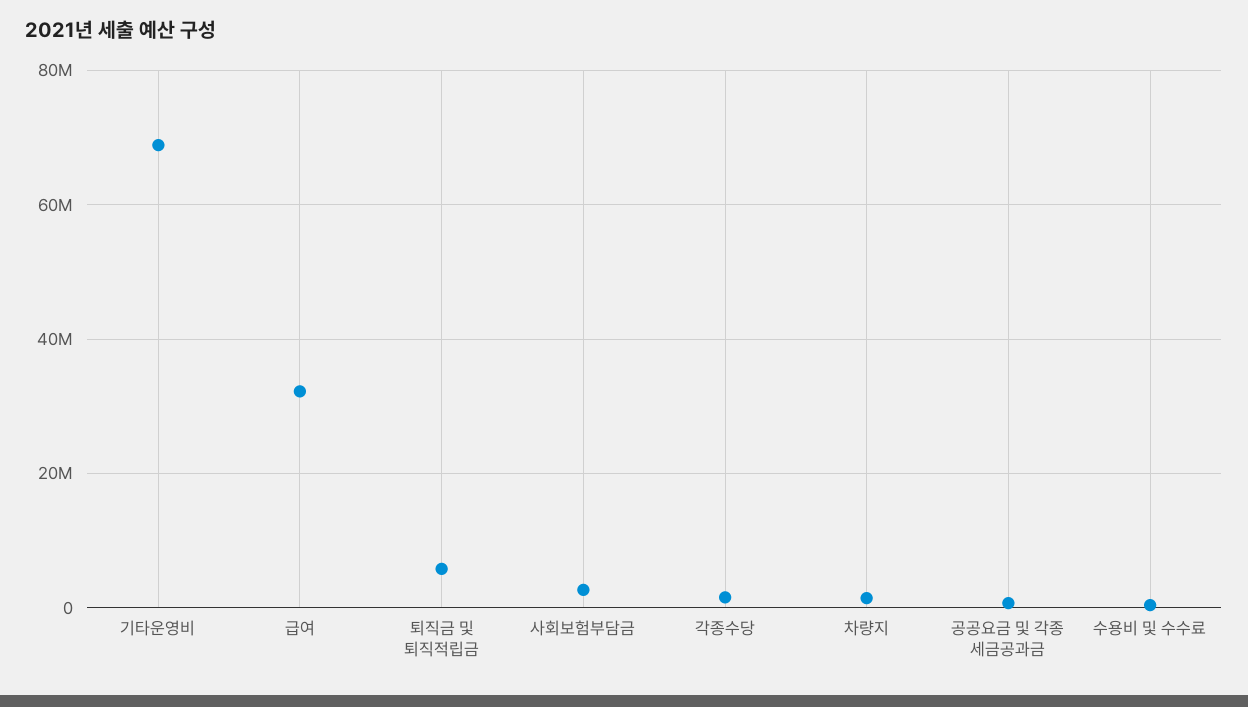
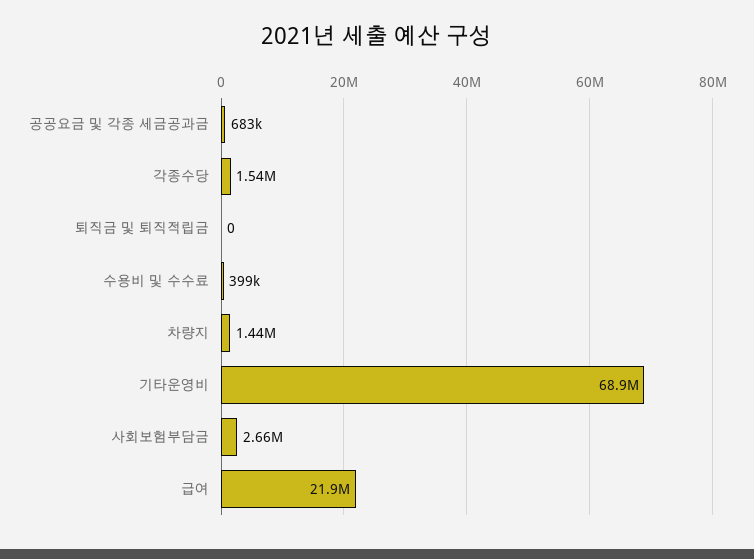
  {
    "기타운영비": 68900000,
-   "급여": 32000000,
+   "급여": 21900000,
-   "퇴직금 및 퇴직적립금": 6000000,
+   "퇴직금 및 퇴직적립금": 0,
    "사회보험부담금": 2660000,
    "각종수당": 1540000,
    "차량지": 1440000,
    "공공요금 및 각종 세금공과금": 683000,
    "수용비 및 수수료": 399000
  }

